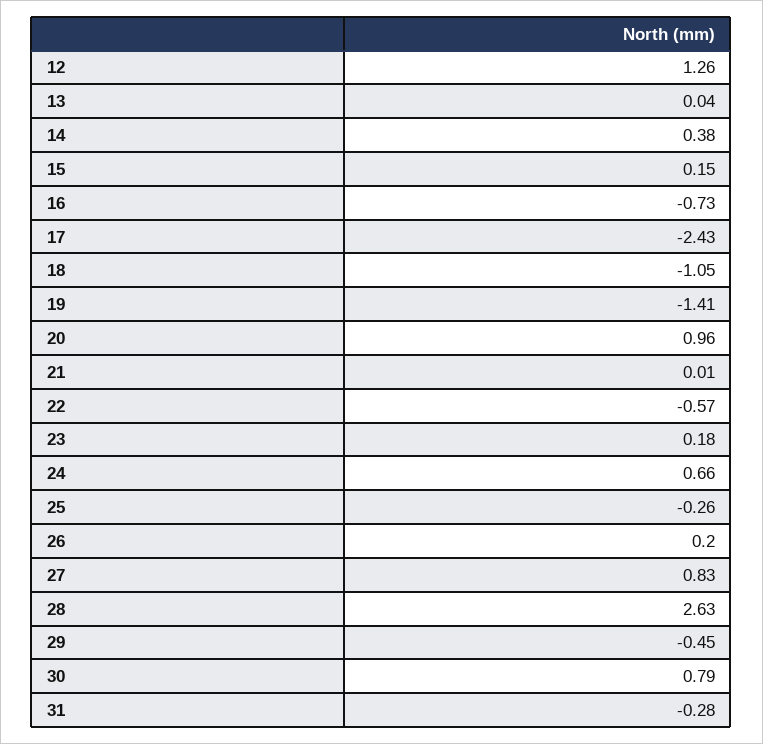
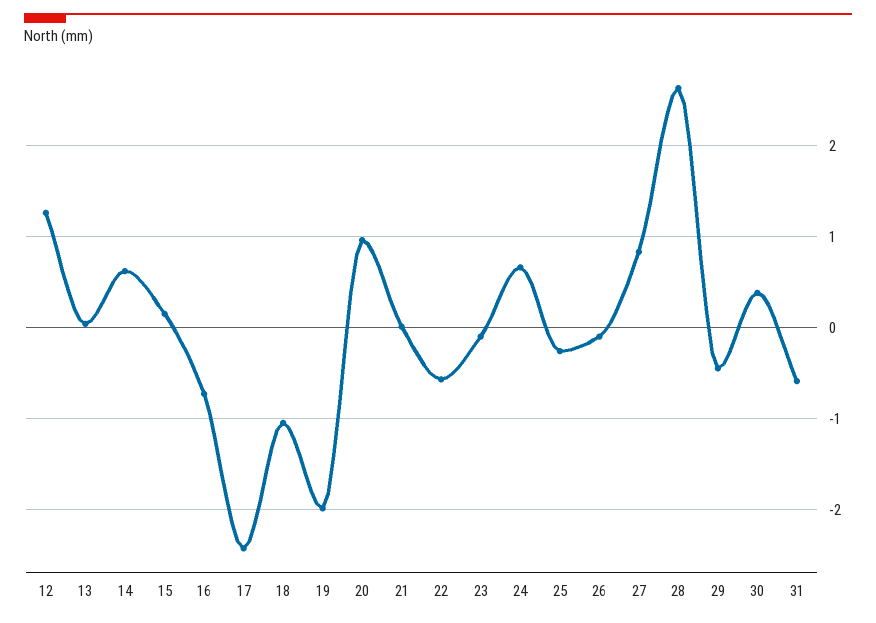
  {
    "12": 1.26,
    "13": 0.04,
-   "14": 0.38,
+   "14": 0.6,
    "15": 0.15,
    "16": -0.73,
    "17": -2.43,
    "18": -1.05,
-   "19": -1.41,
+   "19": -2,
    "20": 0.96,
    "21": 0.01,
    "22": -0.57,
-   "23": 0.18,
+   "23": -0.1,
    "24": 0.66,
    "25": -0.26,
-   "26": 0.2,
+   "26": -0.1,
    "27": 0.83,
    "28": 2.63,
    "29": -0.45,
-   "30": 0.79,
+   "30": 0.4,
-   "31": -0.28
+   "31": -0.6
  }

